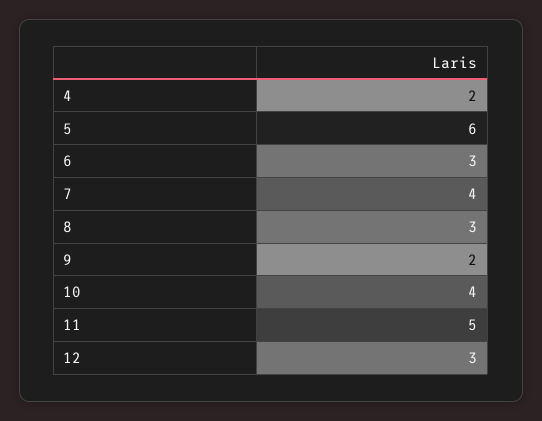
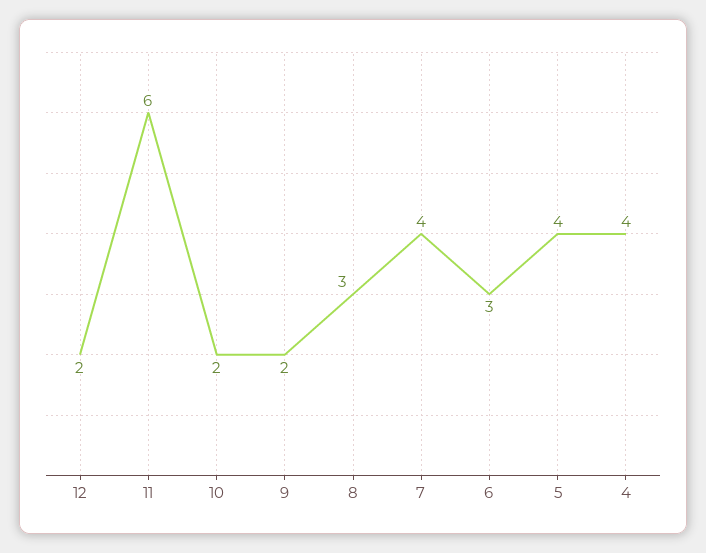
  {
-   "4": 2,
+   "4": 4,
-   "5": 6,
+   "5": 4,
    "6": 3,
    "7": 4,
    "8": 3,
    "9": 2,
-   "10": 4,
+   "10": 2,
-   "11": 5,
+   "11": 6,
-   "12": 3
+   "12": 2
  }

